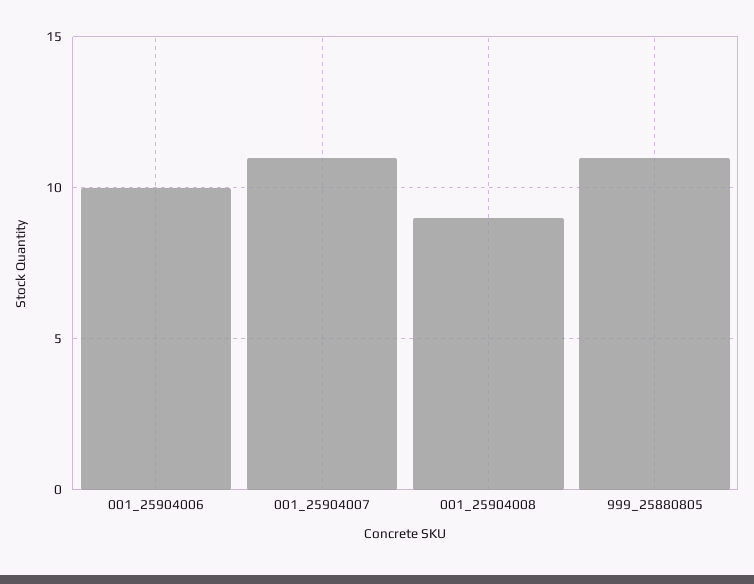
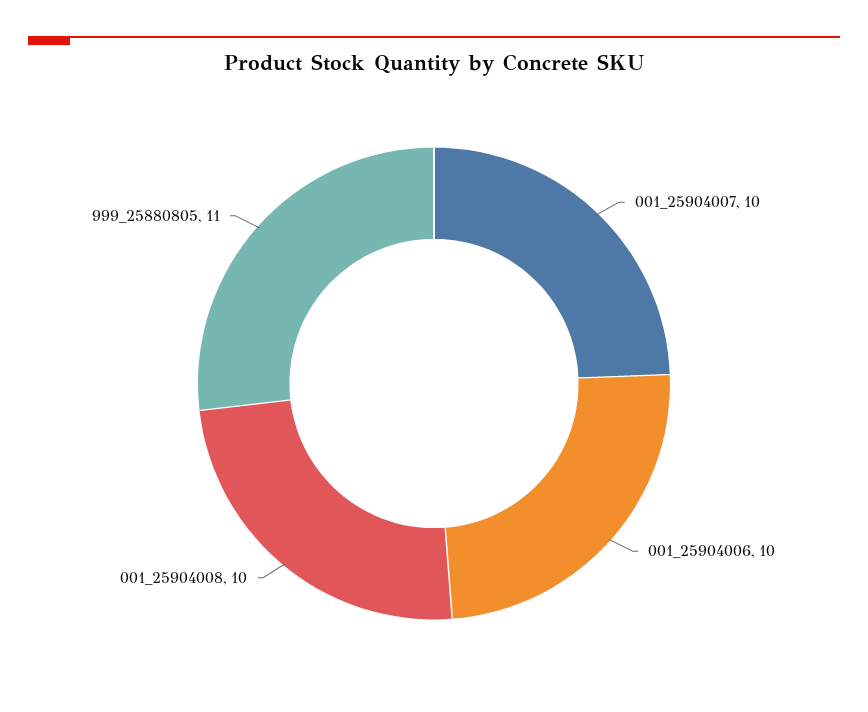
  {
    "001_25904006": 10,
-   "001_25904007": 11,
+   "001_25904007": 10,
-   "001_25904008": 9,
+   "001_25904008": 10,
    "999_25880805": 11
  }

